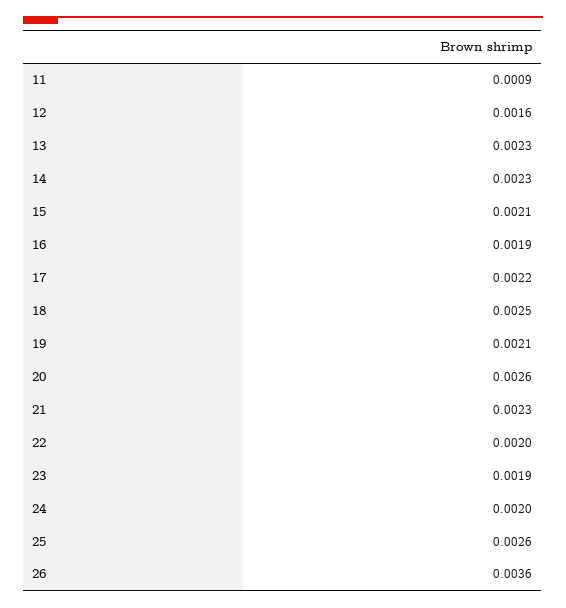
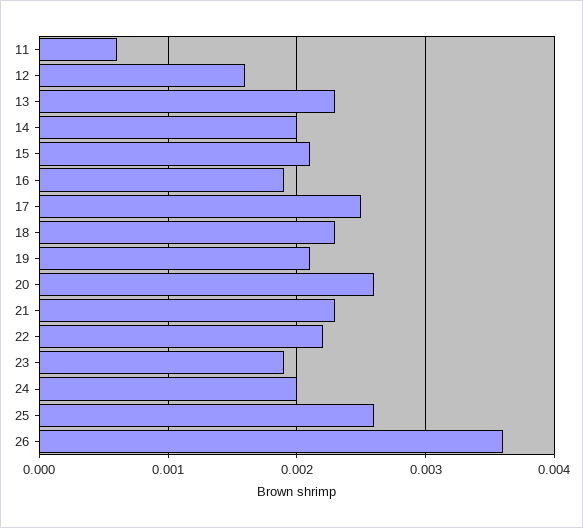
  {
-   "11": 0.0009,
+   "11": 0.0006,
    "12": 0.0016,
    "13": 0.0023,
-   "14": 0.0023,
+   "14": 0.002,
    "15": 0.0021,
    "16": 0.0019,
-   "17": 0.0022,
+   "17": 0.0025,
-   "18": 0.0025,
+   "18": 0.0023,
    "19": 0.0021,
    "20": 0.0026,
    "21": 0.0023,
-   "22": 0.002,
+   "22": 0.0022,
    "23": 0.0019,
    "24": 0.002,
    "25": 0.0026,
    "26": 0.0036
  }

